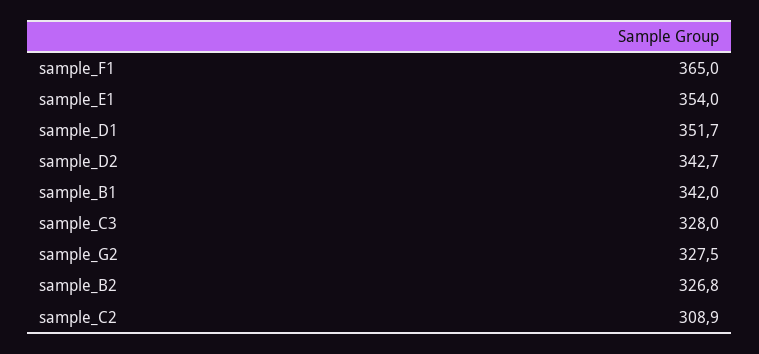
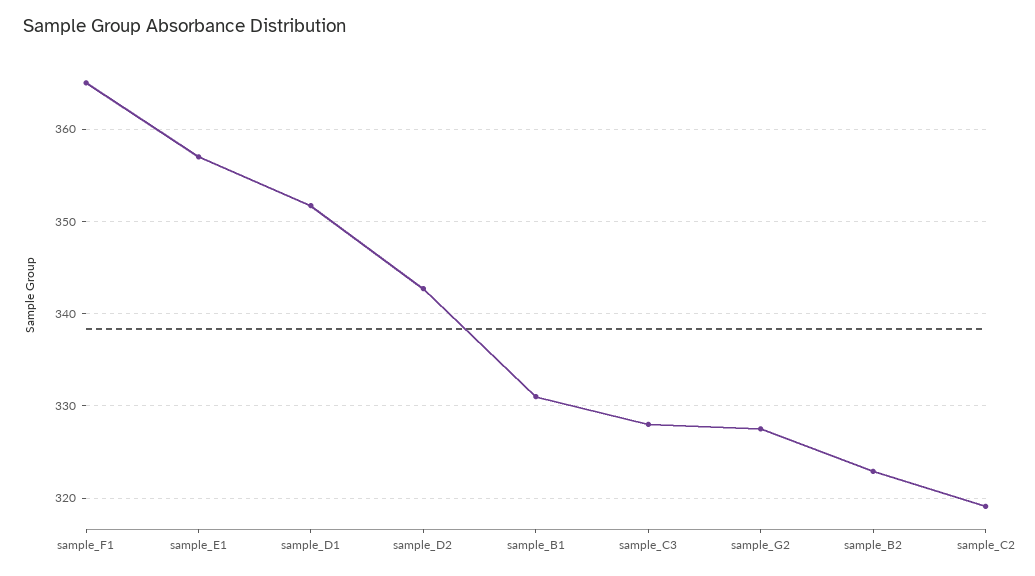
  {
    "sample_F1": 365,
-   "sample_E1": 354,
+   "sample_E1": 357,
    "sample_D1": 351.7,
    "sample_D2": 342.7,
-   "sample_B1": 342,
+   "sample_B1": 331,
    "sample_C3": 328,
    "sample_G2": 327.5,
-   "sample_B2": 326.8,
+   "sample_B2": 323,
-   "sample_C2": 308.9
+   "sample_C2": 319
  }

